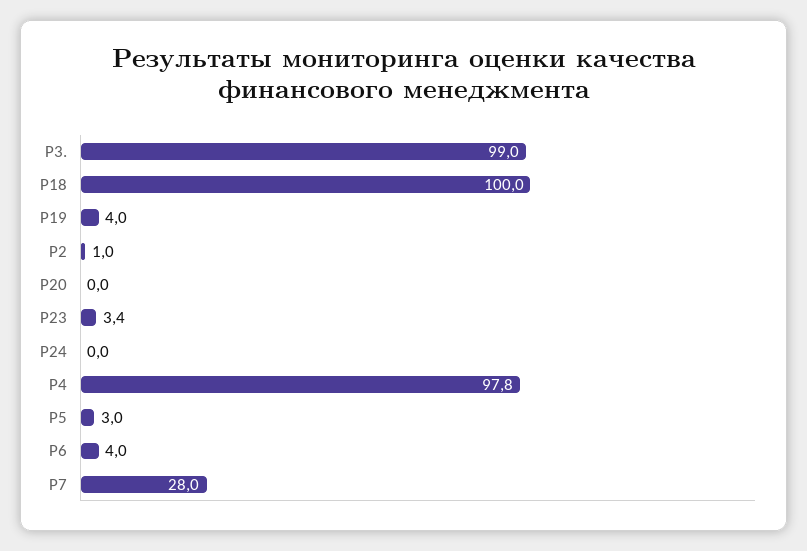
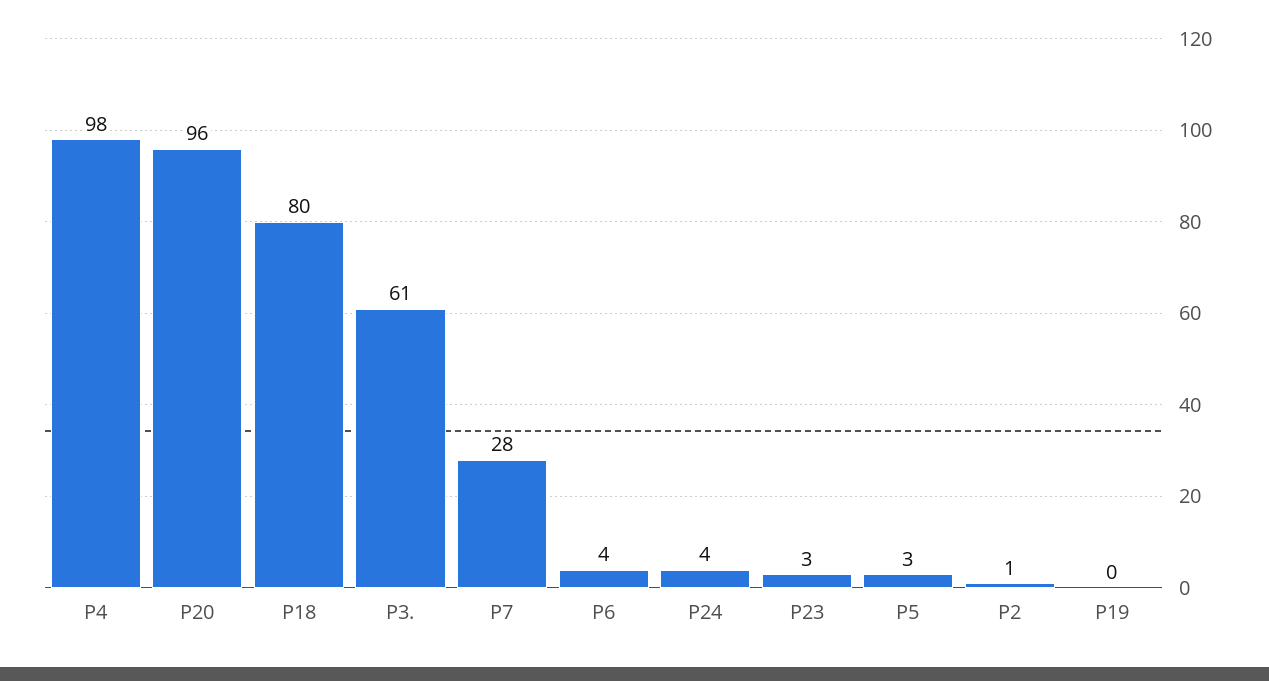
  {
-   "P3.": 99,
+   "P3.": 61,
-   "Р18": 100,
+   "Р18": 80,
-   "Р19": 4,
+   "Р19": 0,
    "Р2": 1,
-   "Р20": 0,
+   "Р20": 96,
    "Р23": 3.4,
-   "Р24": 0,
+   "Р24": 4,
    "Р4": 97.8,
    "Р5": 3,
    "Р6": 4,
    "Р7": 28
  }

